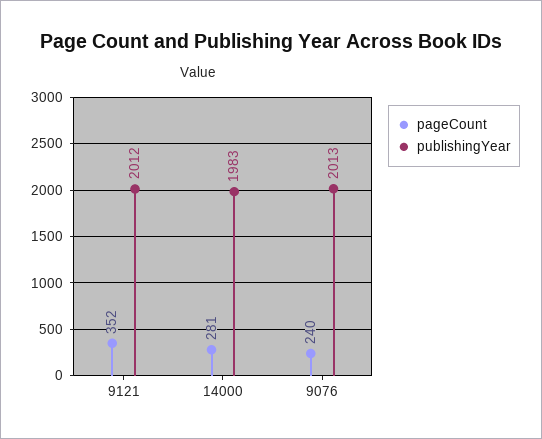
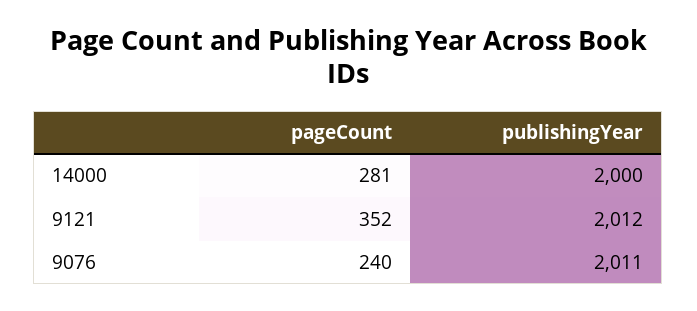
  {
    "pageCount": {
      "9121": 352,
      "14000": 281,
      "9076": 240
    },
    "publishingYear": {
      "9121": 2012,
-     "14000": 1983,
+     "14000": 2000,
-     "9076": 2013
+     "9076": 2011
    }
  }

